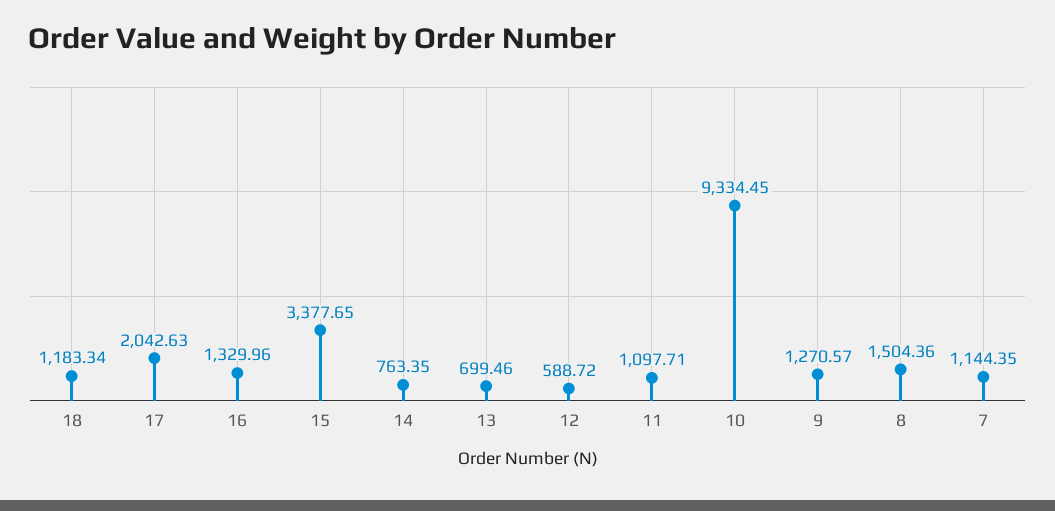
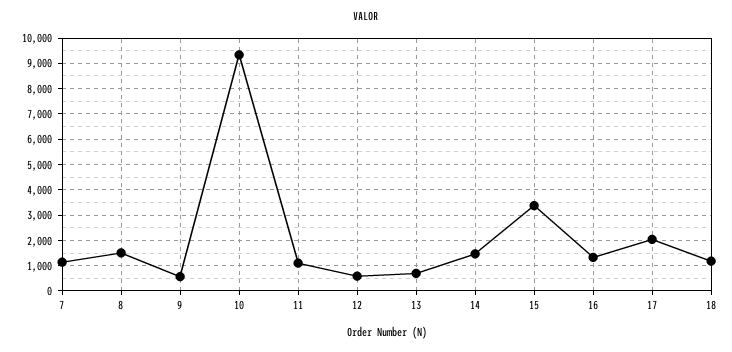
  {
    "18": 1183.34,
    "17": 2042.63,
    "16": 1329.96,
    "15": 3377.65,
-   "14": 763.35,
+   "14": 1500,
    "13": 699.46,
    "12": 588.72,
    "11": 1097.71,
    "10": 9334.45,
-   "9": 1270.57,
+   "9": 500,
    "8": 1504.36,
    "7": 1144.35
  }

